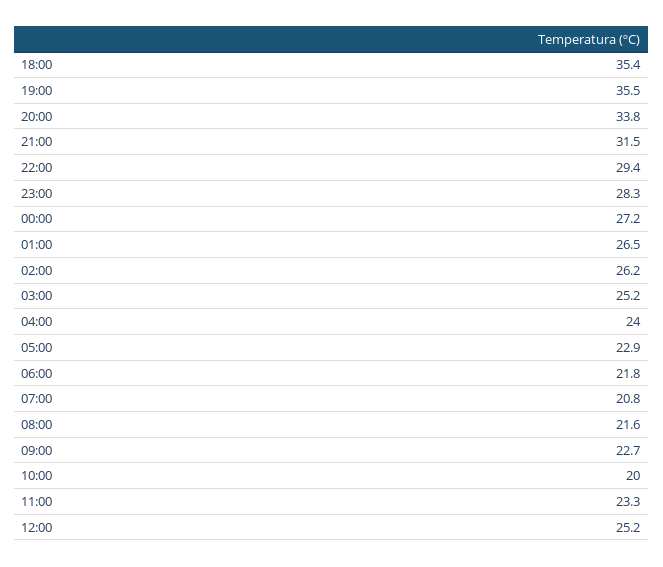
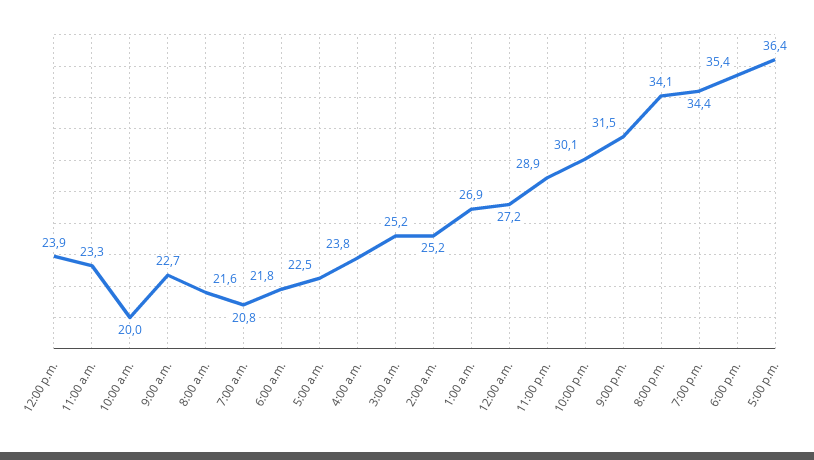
  {
    "18:00": 35.4,
-   "19:00": 35.5,
+   "19:00": 34.4,
-   "20:00": 33.8,
+   "20:00": 34.1,
    "21:00": 31.5,
-   "22:00": 29.4,
+   "22:00": 30.1,
-   "23:00": 28.3,
+   "23:00": 28.9,
    "00:00": 27.2,
-   "01:00": 26.5,
+   "01:00": 26.9,
-   "02:00": 26.2,
+   "02:00": 25.2,
    "03:00": 25.2,
-   "04:00": 24,
+   "04:00": 23.8,
-   "05:00": 22.9,
+   "05:00": 22.5,
    "06:00": 21.8,
    "07:00": 20.8,
    "08:00": 21.6,
    "09:00": 22.7,
    "10:00": 20,
    "11:00": 23.3,
-   "12:00": 25.2
+   "12:00": 23.9,
+   "5:00 p.m.": 36.4
  }

